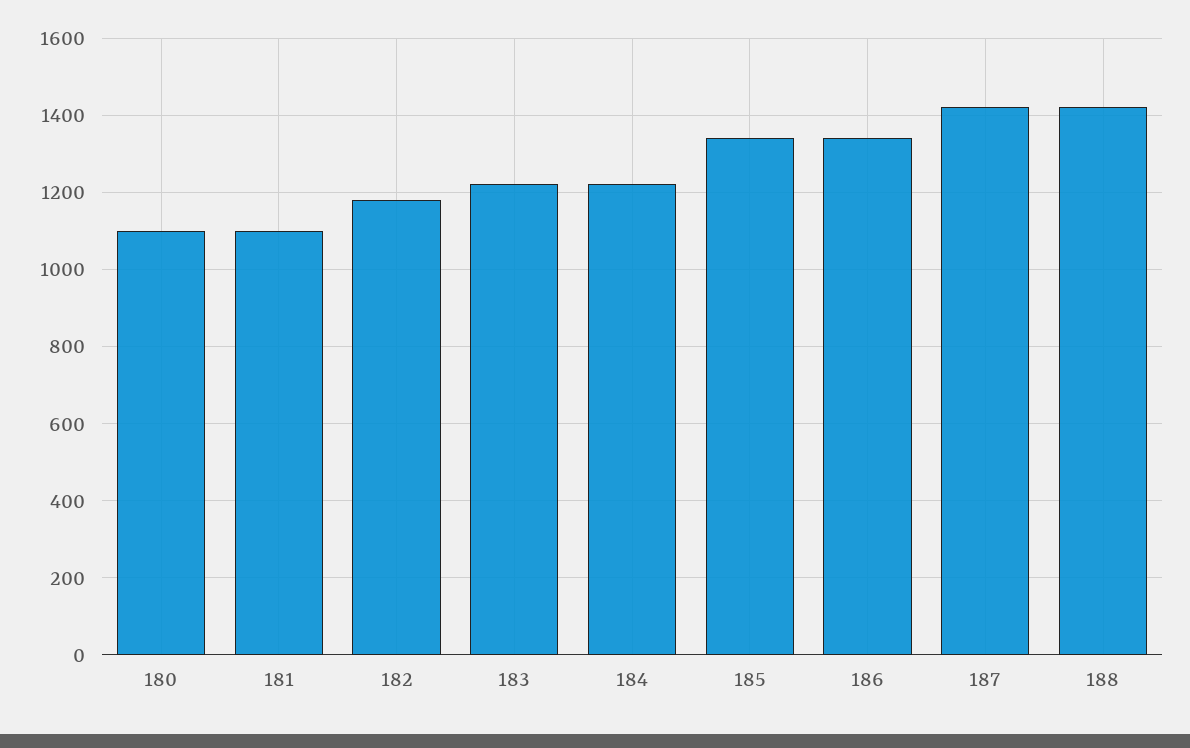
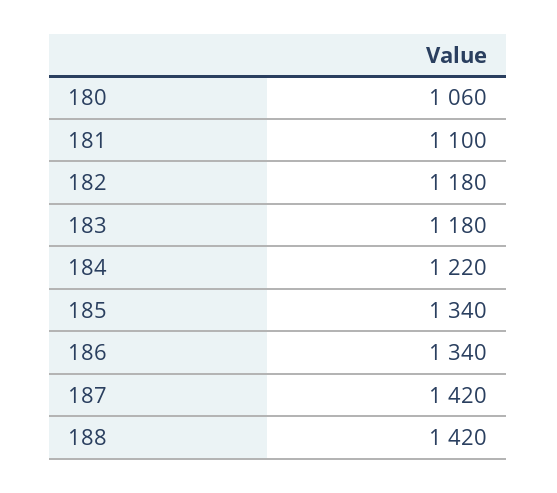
  {
-   "180": 1100,
+   "180": 1060,
    "181": 1100,
    "182": 1180,
-   "183": 1220,
+   "183": 1180,
    "184": 1220,
    "185": 1340,
    "186": 1340,
    "187": 1420,
    "188": 1420
  }

